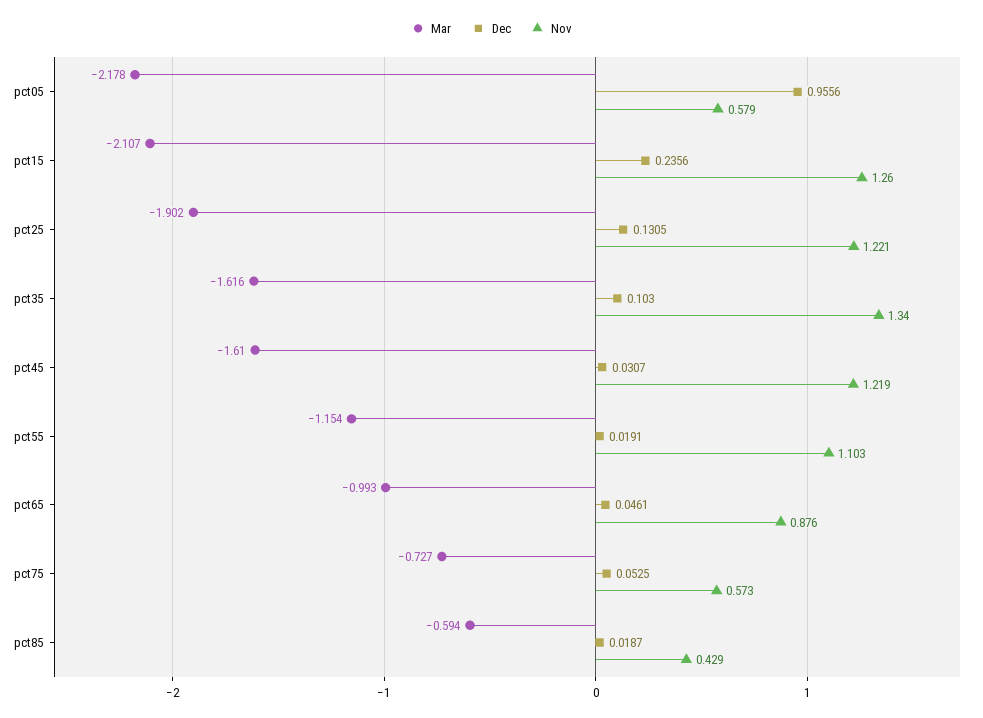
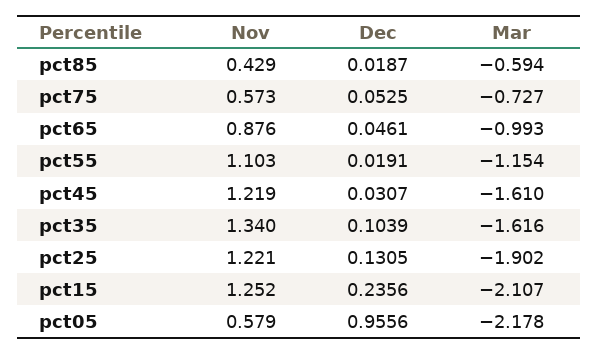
  {
    "Mar": {
      "pct05": -2.178,
      "pct15": -2.107,
      "pct25": -1.902,
      "pct35": -1.616,
      "pct45": -1.61,
      "pct55": -1.154,
      "pct65": -0.993,
      "pct75": -0.727,
      "pct85": -0.594
    },
    "Dec": {
      "pct05": 0.9556,
      "pct15": 0.2356,
      "pct25": 0.1305,
-     "pct35": 0.103,
+     "pct35": 0.1039,
      "pct45": 0.0307,
      "pct55": 0.0191,
      "pct65": 0.0461,
      "pct75": 0.0525,
      "pct85": 0.0187
    },
    "Nov": {
      "pct05": 0.579,
-     "pct15": 1.26,
+     "pct15": 1.252,
      "pct25": 1.221,
      "pct35": 1.34,
      "pct45": 1.219,
      "pct55": 1.103,
      "pct65": 0.876,
      "pct75": 0.573,
      "pct85": 0.429
    }
  }

